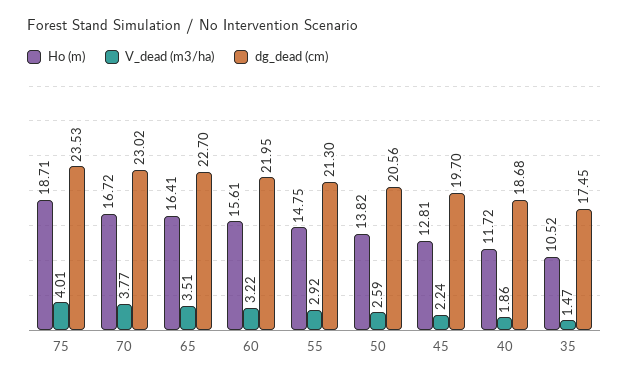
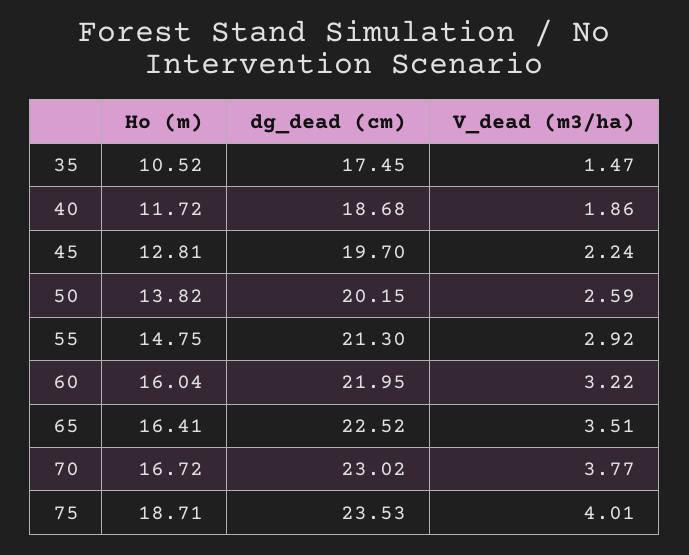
  {
    "Ho (m)": {
      "75": 18.71,
      "70": 16.72,
      "65": 16.41,
-     "60": 15.61,
+     "60": 16.04,
      "55": 14.75,
      "50": 13.82,
      "45": 12.81,
      "40": 11.72,
      "35": 10.52
    },
    "V_dead (m3/ha)": {
      "75": 4.01,
      "70": 3.77,
      "65": 3.51,
      "60": 3.22,
      "55": 2.92,
      "50": 2.59,
      "45": 2.24,
      "40": 1.86,
      "35": 1.47
    },
    "dg_dead (cm)": {
      "75": 23.53,
      "70": 23.02,
-     "65": 22.7,
+     "65": 22.52,
      "60": 21.95,
      "55": 21.3,
-     "50": 20.56,
+     "50": 20.15,
      "45": 19.7,
      "40": 18.68,
      "35": 17.45
    }
  }

